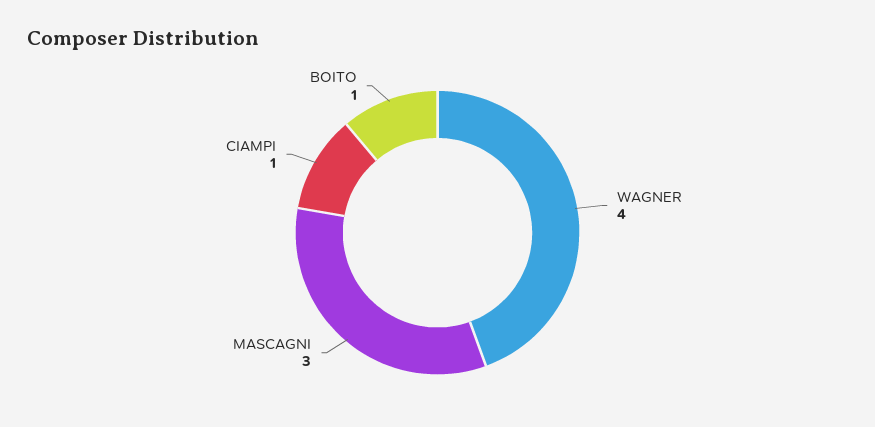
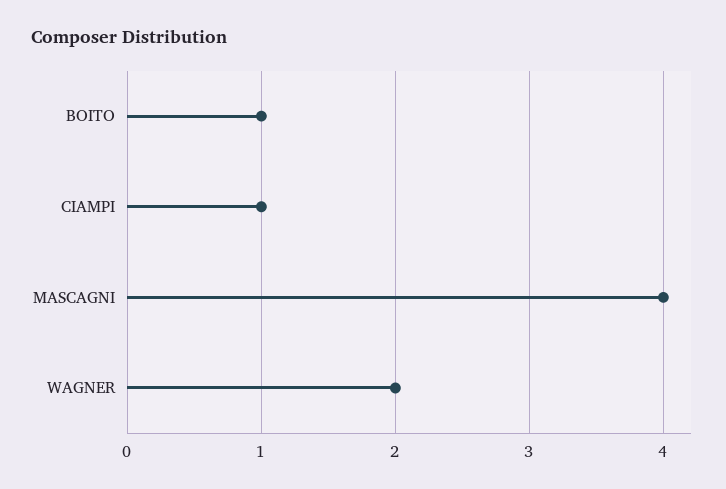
  {
-   "WAGNER": 4,
+   "WAGNER": 2,
-   "MASCAGNI": 3,
+   "MASCAGNI": 4,
    "CIAMPI": 1,
    "BOITO": 1
  }

